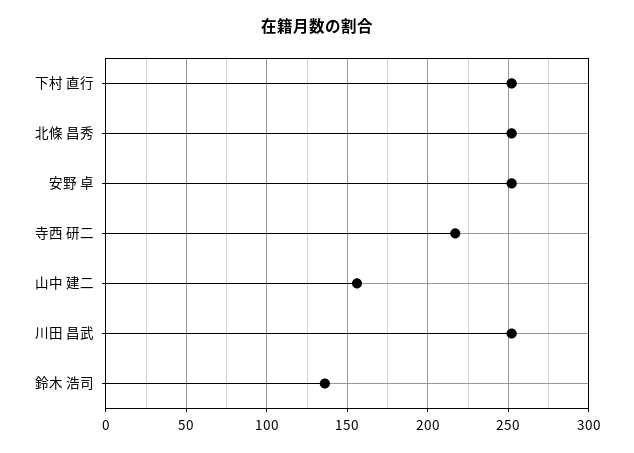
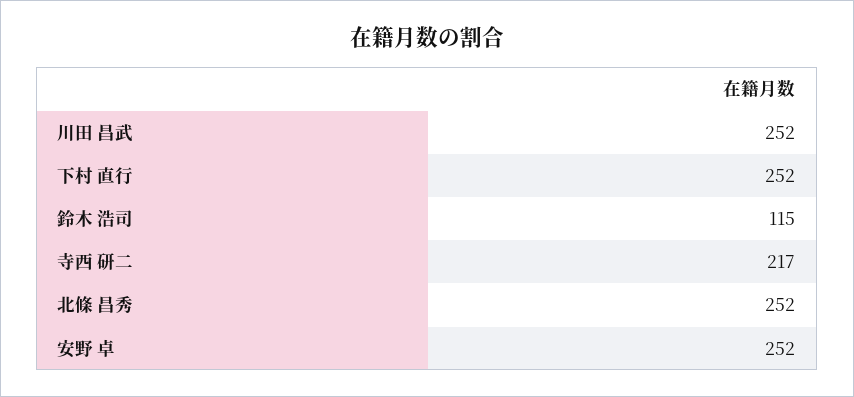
  {
    "下村 直行": 252,
    "北條 昌秀": 252,
    "安野 卓": 252,
    "寺西 研二": 217,
-   "山中 建二": 155,
    "川田 昌武": 252,
-   "鈴木 浩司": 135
+   "鈴木 浩司": 115
  }

